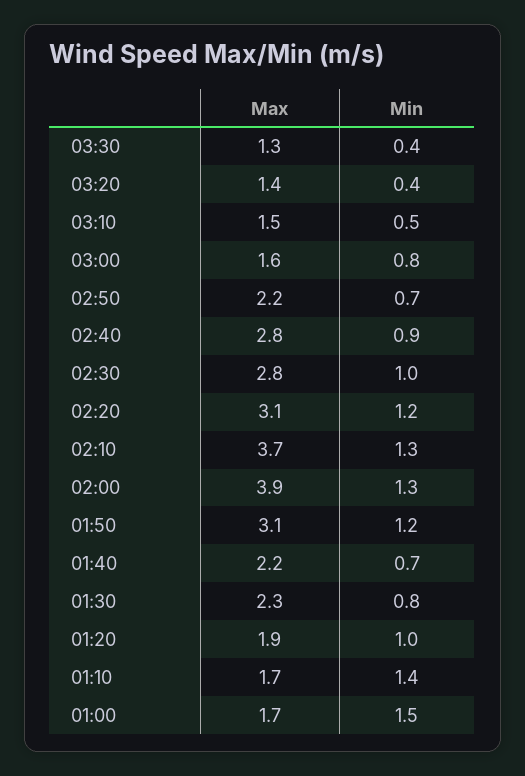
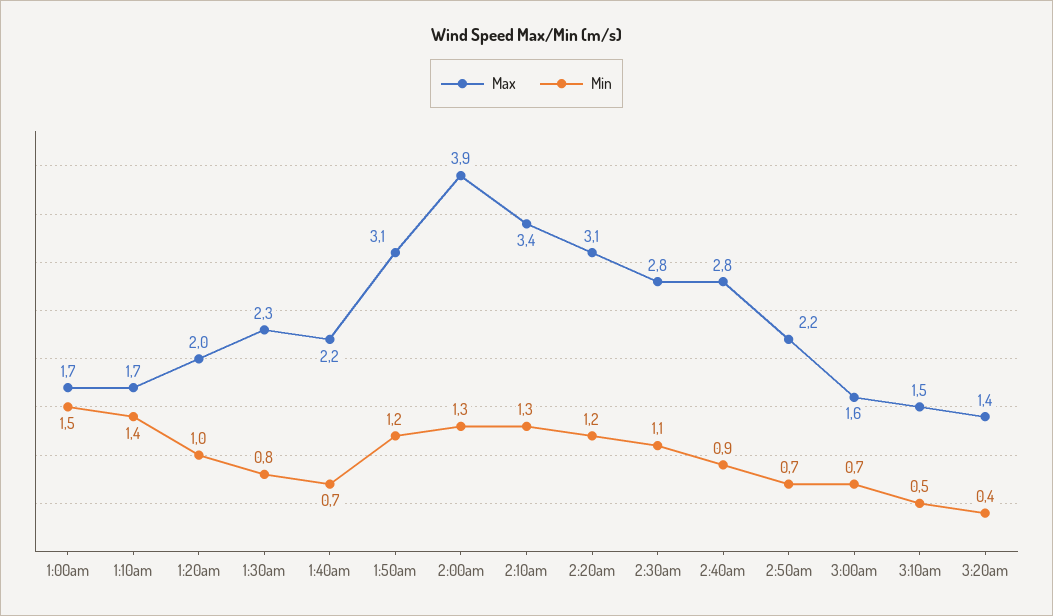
  {
    "Max": {
-     "03:30": 1.3,
      "03:20": 1.4,
      "03:10": 1.5,
      "03:00": 1.6,
      "02:50": 2.2,
      "02:40": 2.8,
      "02:30": 2.8,
      "02:20": 3.1,
-     "02:10": 3.7,
+     "02:10": 3.4,
      "02:00": 3.9,
      "01:50": 3.1,
      "01:40": 2.2,
      "01:30": 2.3,
-     "01:20": 1.9,
+     "01:20": 2,
      "01:10": 1.7,
      "01:00": 1.7
    },
    "Min": {
-     "03:30": 0.4,
      "03:20": 0.4,
      "03:10": 0.5,
-     "03:00": 0.8,
+     "03:00": 0.7,
      "02:50": 0.7,
      "02:40": 0.9,
-     "02:30": 1,
+     "02:30": 1.1,
      "02:20": 1.2,
      "02:10": 1.3,
      "02:00": 1.3,
      "01:50": 1.2,
      "01:40": 0.7,
      "01:30": 0.8,
      "01:20": 1,
      "01:10": 1.4,
      "01:00": 1.5
    }
  }

